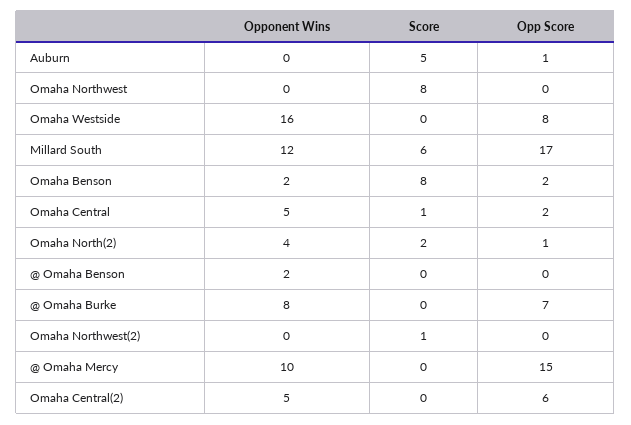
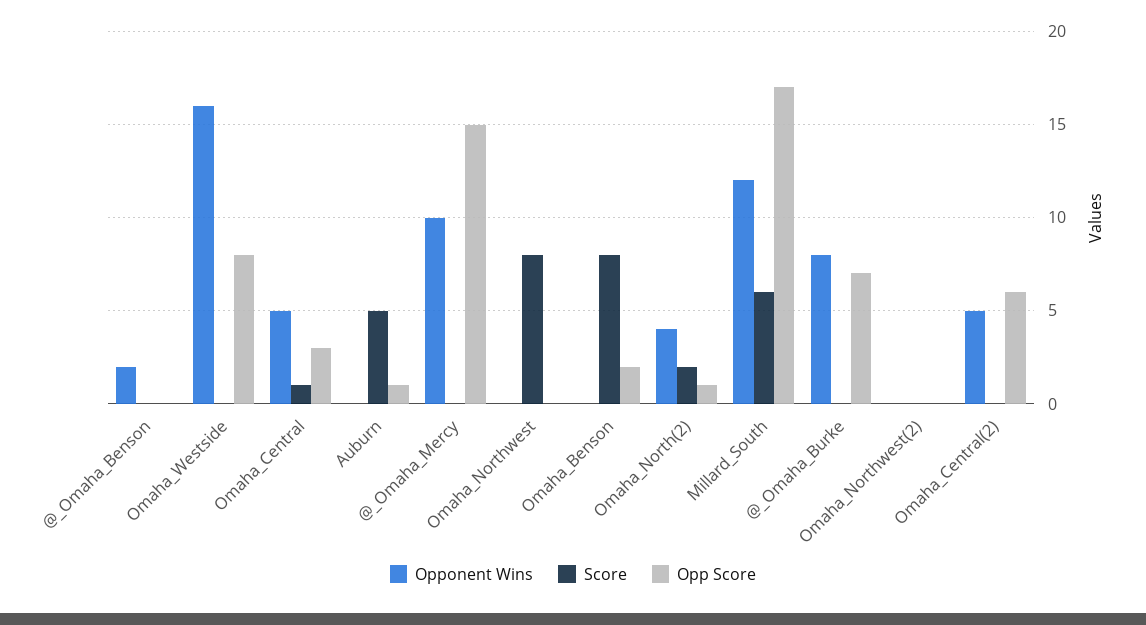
  {
    "Opponent Wins": {
      "Auburn": 0,
      "Omaha Northwest": 0,
      "Omaha Westside": 16,
      "Millard South": 12,
-     "Omaha Benson": 2,
+     "Omaha Benson": 0,
      "Omaha Central": 5,
      "Omaha North(2)": 4,
      "@ Omaha Benson": 2,
      "@ Omaha Burke": 8,
      "Omaha Northwest(2)": 0,
      "@ Omaha Mercy": 10,
      "Omaha Central(2)": 5
    },
    "Score": {
      "Auburn": 5,
      "Omaha Northwest": 8,
      "Omaha Westside": 0,
      "Millard South": 6,
      "Omaha Benson": 8,
      "Omaha Central": 1,
      "Omaha North(2)": 2,
      "@ Omaha Benson": 0,
      "@ Omaha Burke": 0,
-     "Omaha Northwest(2)": 1,
+     "Omaha Northwest(2)": 0,
      "@ Omaha Mercy": 0,
      "Omaha Central(2)": 0
    },
    "Opp Score": {
      "Auburn": 1,
      "Omaha Northwest": 0,
      "Omaha Westside": 8,
      "Millard South": 17,
      "Omaha Benson": 2,
-     "Omaha Central": 2,
+     "Omaha Central": 3,
      "Omaha North(2)": 1,
      "@ Omaha Benson": 0,
      "@ Omaha Burke": 7,
      "Omaha Northwest(2)": 0,
      "@ Omaha Mercy": 15,
      "Omaha Central(2)": 6
    }
  }

